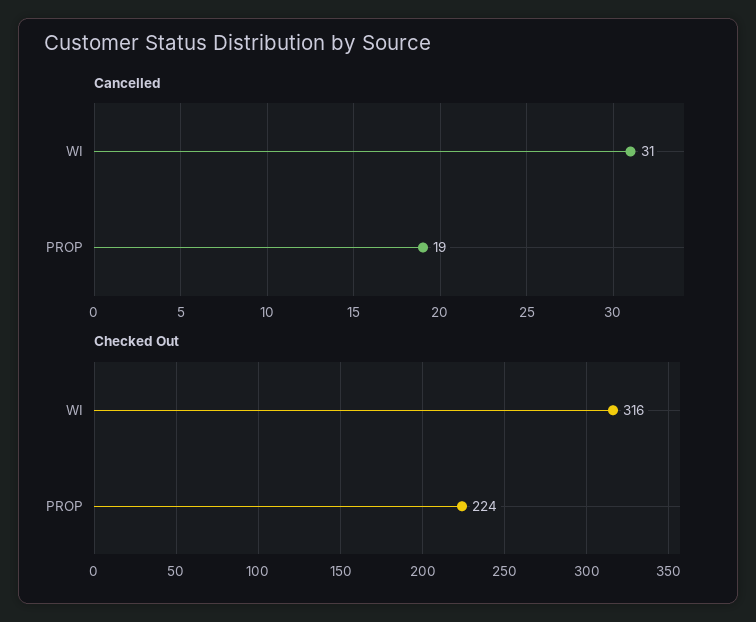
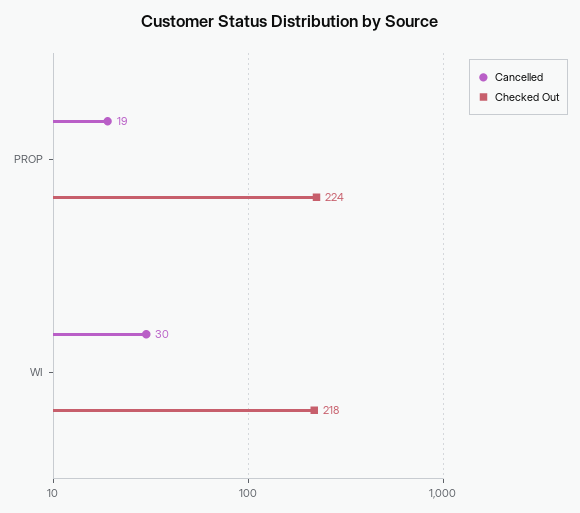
  {
    "Cancelled": {
-     "WI": 31,
+     "WI": 30,
      "PROP": 19
    },
    "Checked Out": {
-     "WI": 316,
+     "WI": 218,
      "PROP": 224
    }
  }

